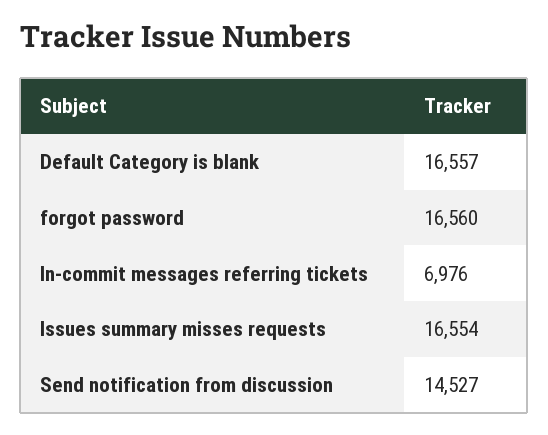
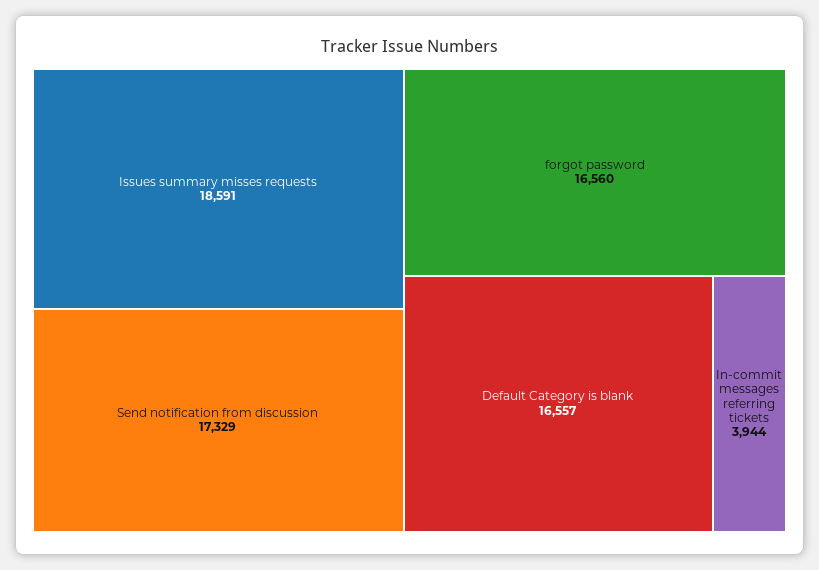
  {
    "Default Category is blank": 16557,
    "forgot password": 16560,
-   "In-commit messages referring tickets": 6976,
+   "In-commit messages referring tickets": 3944,
-   "Issues summary misses requests": 16554,
+   "Issues summary misses requests": 18591,
-   "Send notification from discussion": 14527
+   "Send notification from discussion": 17329
  }

